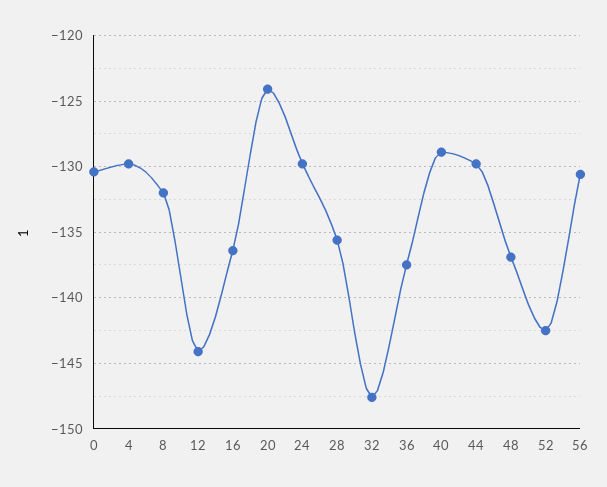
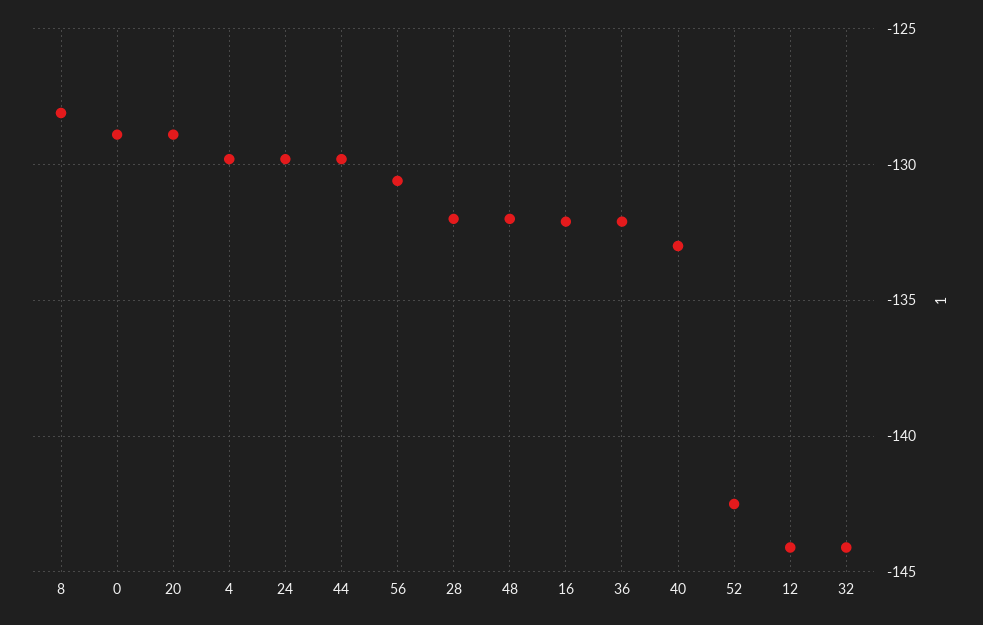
  {
-   "0": -130.5,
+   "0": -129,
    "4": -130,
-   "8": -132,
+   "8": -128,
    "12": -144,
-   "16": -136.5,
+   "16": -132,
-   "20": -124,
+   "20": -129,
    "24": -130,
-   "28": -135.5,
+   "28": -132,
-   "32": -147.5,
+   "32": -144,
-   "36": -137.5,
+   "36": -132,
-   "40": -129,
+   "40": -133,
    "44": -130,
-   "48": -137,
+   "48": -132,
    "52": -142.5,
    "56": -130.5
  }

